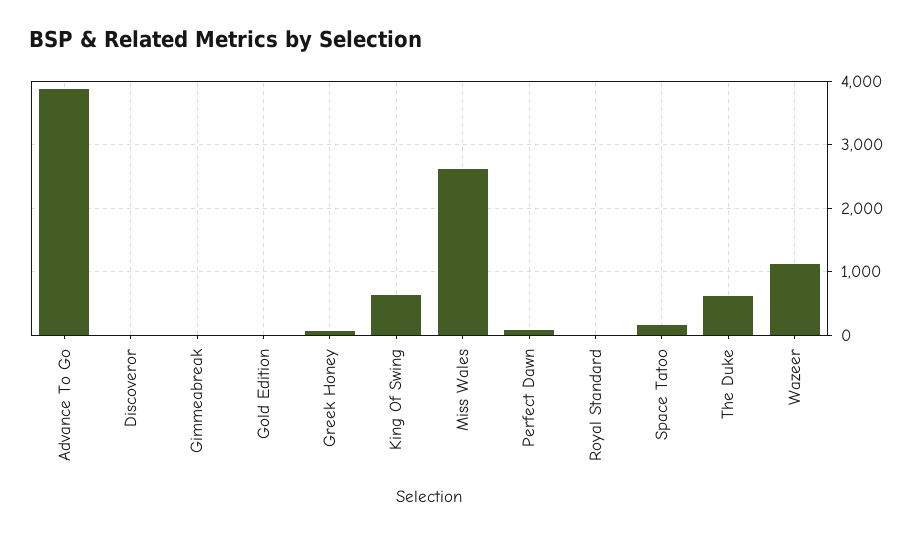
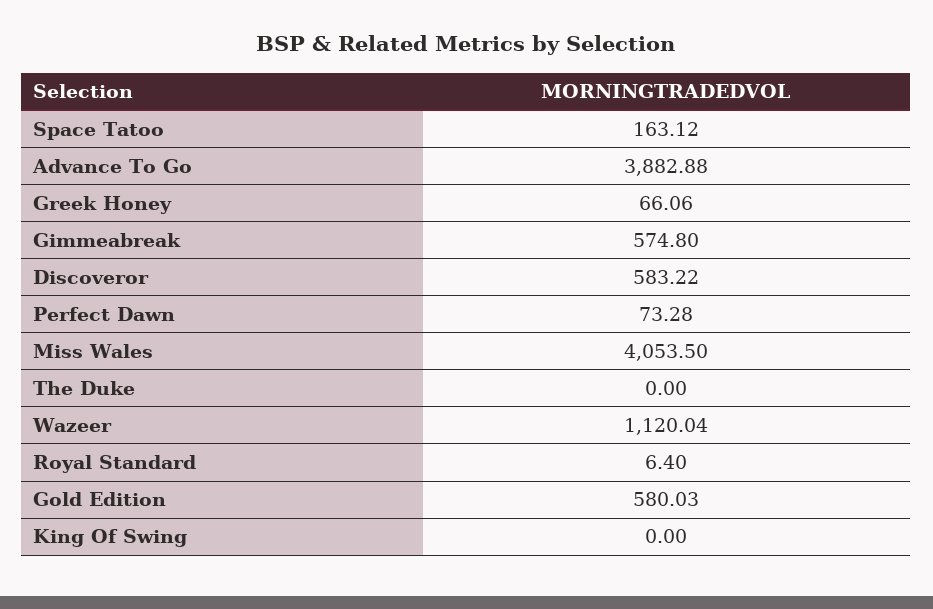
  {
    "Advance To Go": 3882.88,
-   "Discoveror": 0,
+   "Discoveror": 583.22,
-   "Gimmeabreak": 0,
+   "Gimmeabreak": 574.8,
-   "Gold Edition": 0,
+   "Gold Edition": 580.03,
    "Greek Honey": 66.06,
-   "King Of Swing": 600,
+   "King Of Swing": 0,
-   "Miss Wales": 2600,
+   "Miss Wales": 4053.5,
    "Perfect Dawn": 73.28,
    "Royal Standard": 6.4,
    "Space Tatoo": 163.12,
-   "The Duke": 600,
+   "The Duke": 0,
    "Wazeer": 1120.04
  }

